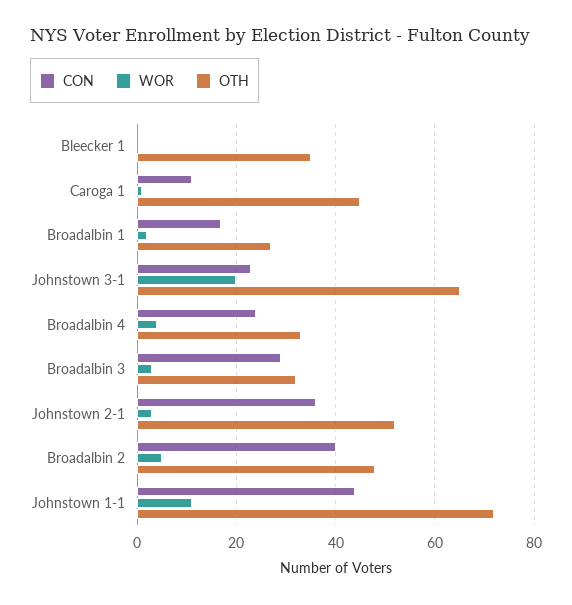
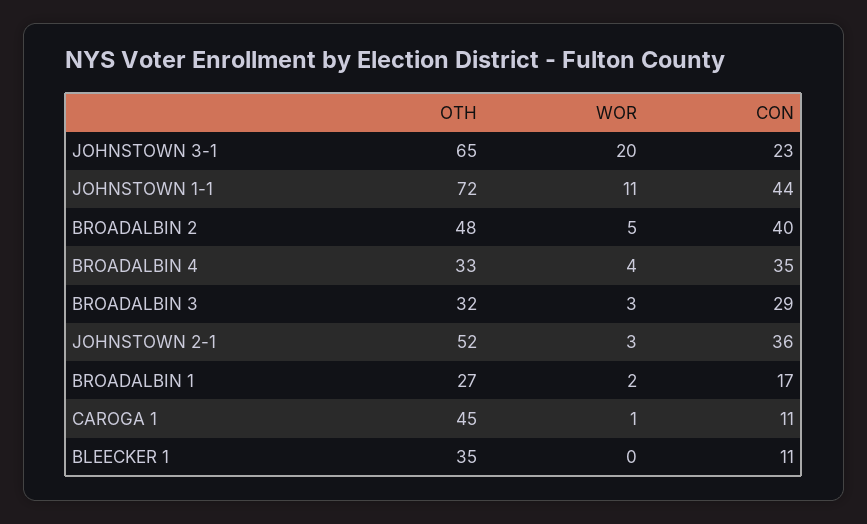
  {
    "CON": {
-     "Bleecker 1": 0,
+     "Bleecker 1": 11,
      "Caroga 1": 11,
      "Broadalbin 1": 17,
      "Johnstown 3-1": 23,
-     "Broadalbin 4": 25,
+     "Broadalbin 4": 35,
      "Broadalbin 3": 29,
      "Johnstown 2-1": 36,
      "Broadalbin 2": 40,
      "Johnstown 1-1": 44
    },
    "WOR": {
      "Bleecker 1": 0,
      "Caroga 1": 1,
      "Broadalbin 1": 2,
      "Johnstown 3-1": 20,
      "Broadalbin 4": 4,
      "Broadalbin 3": 3,
      "Johnstown 2-1": 3,
      "Broadalbin 2": 5,
      "Johnstown 1-1": 11
    },
    "OTH": {
      "Bleecker 1": 35,
      "Caroga 1": 45,
      "Broadalbin 1": 27,
      "Johnstown 3-1": 65,
      "Broadalbin 4": 33,
      "Broadalbin 3": 32,
      "Johnstown 2-1": 52,
      "Broadalbin 2": 48,
      "Johnstown 1-1": 72
    }
  }

